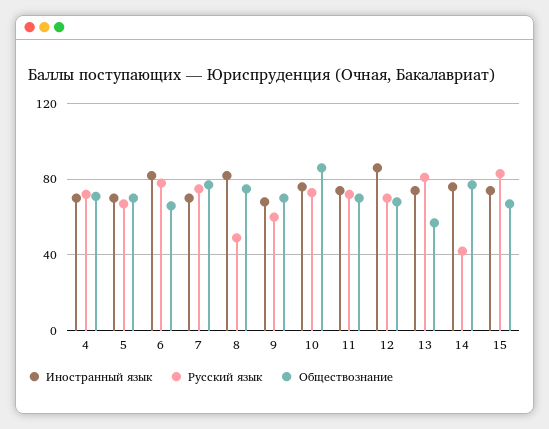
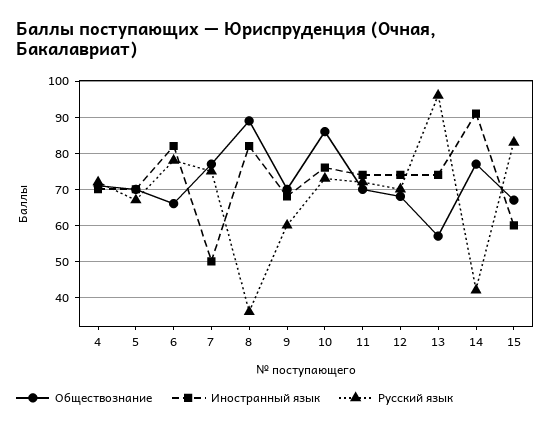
  {
    "Иностранный язык": {
      "4": 70,
      "5": 70,
      "6": 80,
-     "7": 70,
+     "7": 50,
      "8": 80,
      "9": 70,
      "10": 75,
      "11": 75,
-     "12": 85,
+     "12": 75,
      "13": 75,
-     "14": 75,
+     "14": 90,
-     "15": 75
+     "15": 60
    },
    "Русский язык": {
      "4": 70,
      "5": 65,
      "6": 80,
      "7": 75,
-     "8": 50,
+     "8": 35,
      "9": 60,
      "10": 75,
      "11": 70,
      "12": 70,
-     "13": 80,
+     "13": 95,
      "14": 40,
      "15": 85
    },
    "Обществознание": {
      "4": 70,
      "5": 70,
      "6": 65,
      "7": 75,
-     "8": 75,
+     "8": 90,
      "9": 70,
      "10": 85,
      "11": 70,
      "12": 70,
      "13": 55,
      "14": 75,
      "15": 65
    }
  }

